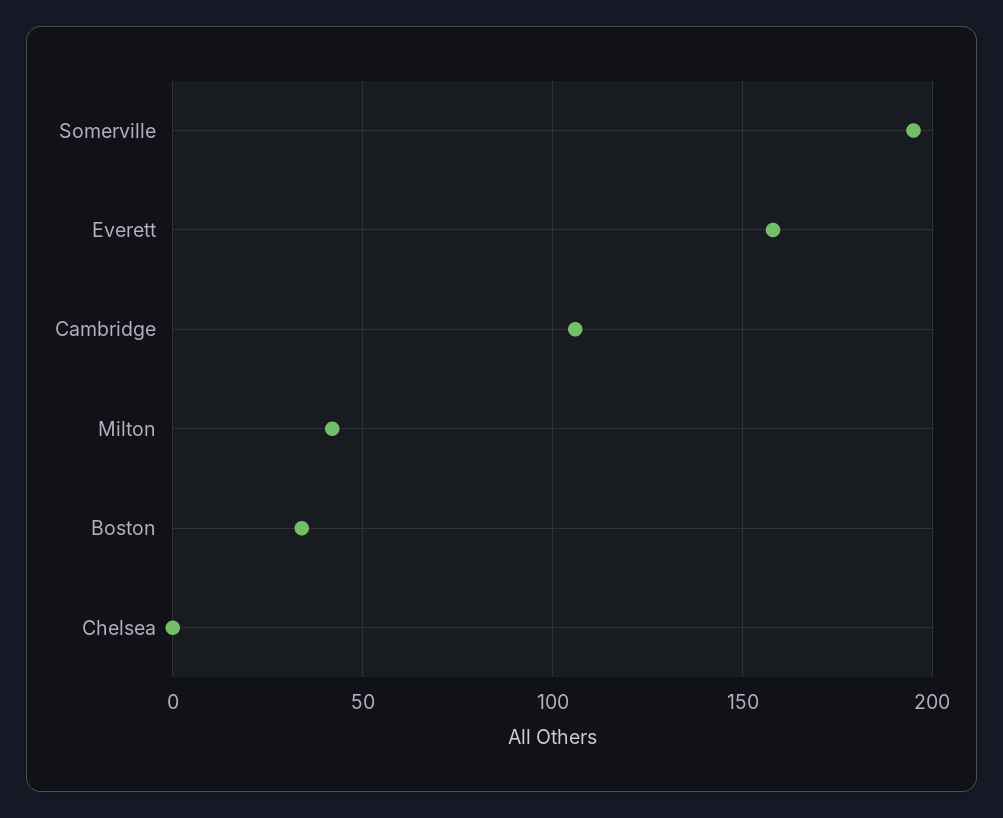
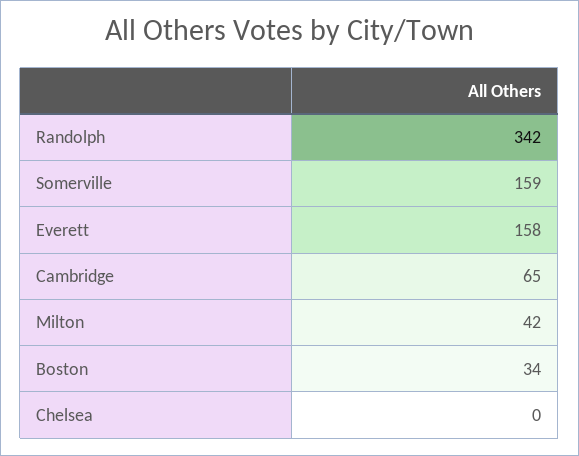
  {
-   "Somerville": 195,
+   "Somerville": 159,
    "Everett": 158,
-   "Cambridge": 105,
+   "Cambridge": 65,
    "Milton": 42,
    "Boston": 34,
-   "Chelsea": 0
+   "Chelsea": 0,
+   "Randolph": 342
  }

